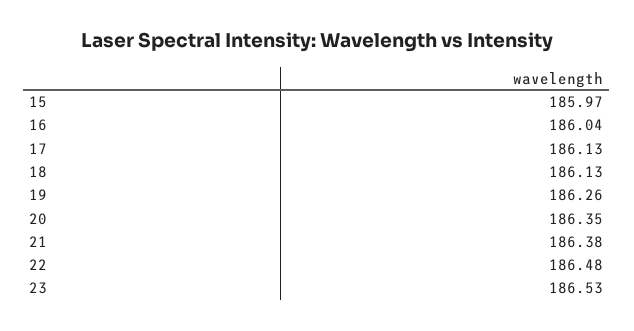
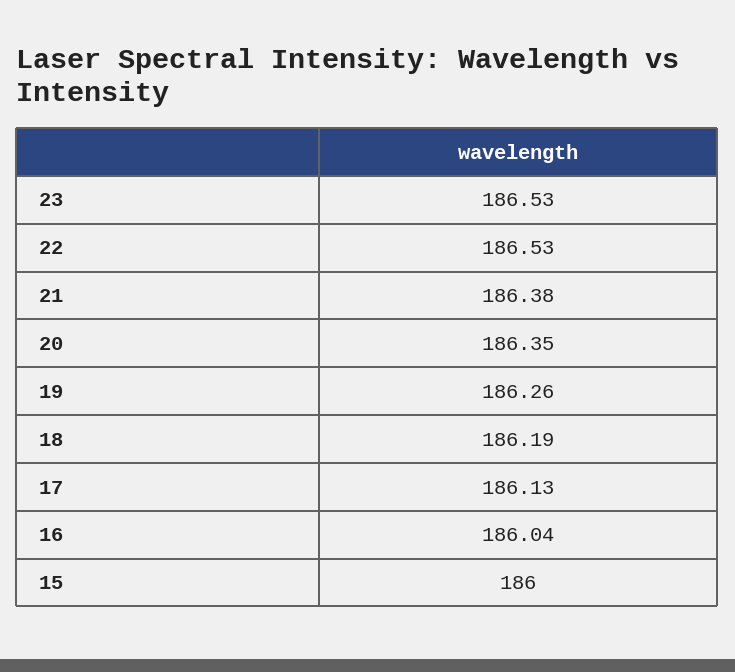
  {
-   "15": 185.97,
+   "15": 186,
    "16": 186.04,
    "17": 186.13,
-   "18": 186.13,
+   "18": 186.19,
    "19": 186.26,
    "20": 186.35,
    "21": 186.38,
-   "22": 186.48,
+   "22": 186.53,
    "23": 186.53
  }

